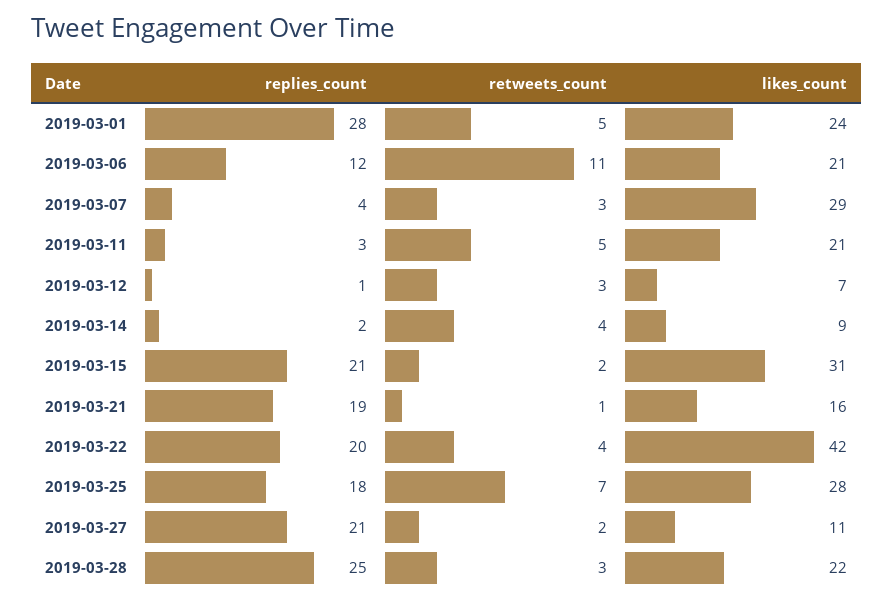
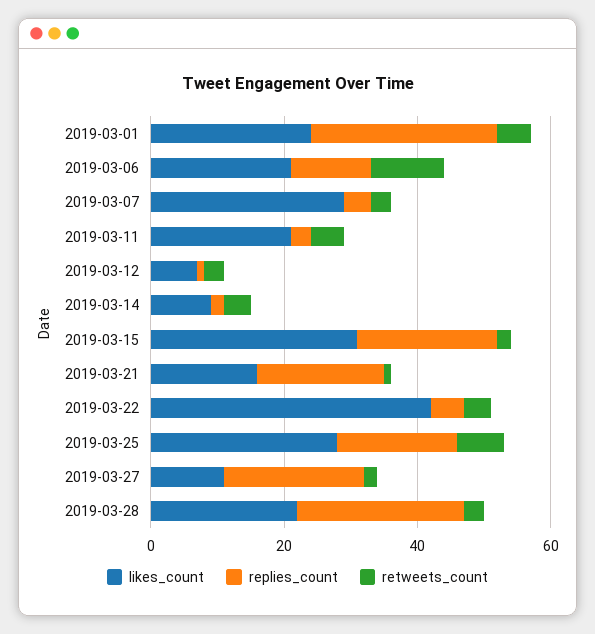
  {
    "replies_count": {
      "2019-03-01": 28,
      "2019-03-06": 12,
      "2019-03-07": 4,
      "2019-03-11": 3,
      "2019-03-12": 1,
      "2019-03-14": 2,
      "2019-03-15": 21,
      "2019-03-21": 19,
-     "2019-03-22": 20,
+     "2019-03-22": 5,
      "2019-03-25": 18,
      "2019-03-27": 21,
      "2019-03-28": 25
    },
    "retweets_count": {
      "2019-03-01": 5,
      "2019-03-06": 11,
      "2019-03-07": 3,
      "2019-03-11": 5,
      "2019-03-12": 3,
      "2019-03-14": 4,
      "2019-03-15": 2,
      "2019-03-21": 1,
      "2019-03-22": 4,
      "2019-03-25": 7,
      "2019-03-27": 2,
      "2019-03-28": 3
    },
    "likes_count": {
      "2019-03-01": 24,
      "2019-03-06": 21,
      "2019-03-07": 29,
      "2019-03-11": 21,
      "2019-03-12": 7,
      "2019-03-14": 9,
      "2019-03-15": 31,
      "2019-03-21": 16,
      "2019-03-22": 42,
      "2019-03-25": 28,
      "2019-03-27": 11,
      "2019-03-28": 22
    }
  }

